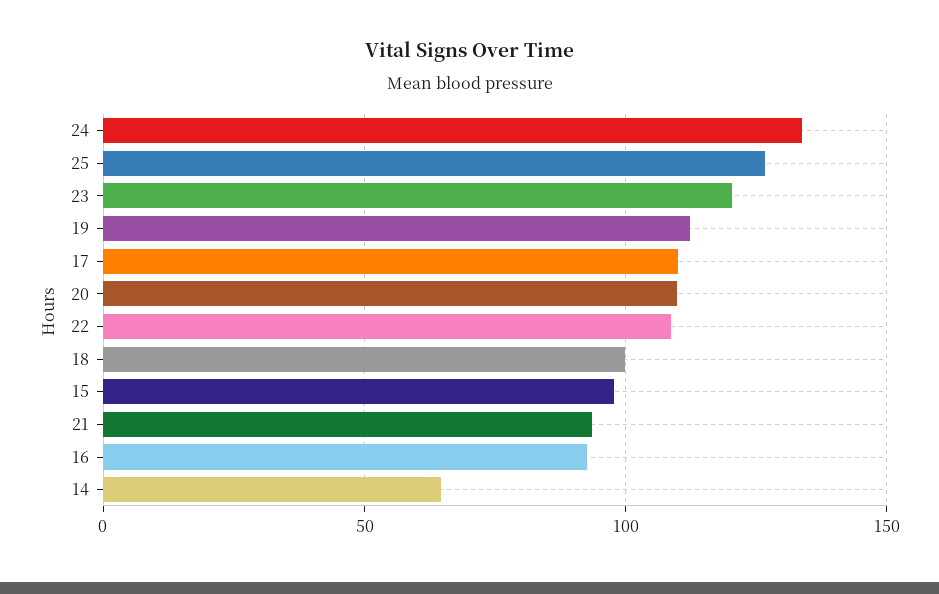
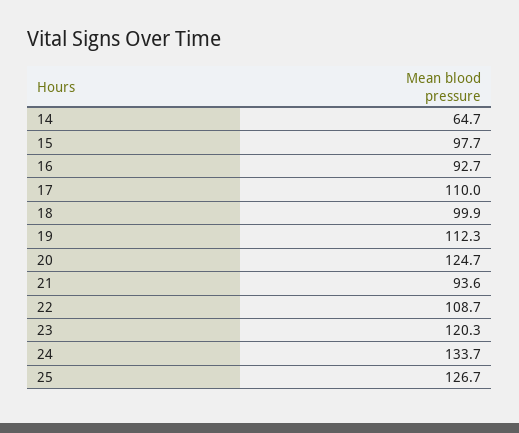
  {
    "24": 133.7,
    "25": 126.7,
    "23": 120.3,
    "19": 112.3,
    "17": 110,
-   "20": 110,
+   "20": 124.7,
    "22": 108.7,
    "18": 99.9,
    "15": 97.7,
    "21": 93.6,
    "16": 92.7,
    "14": 64.7
  }

